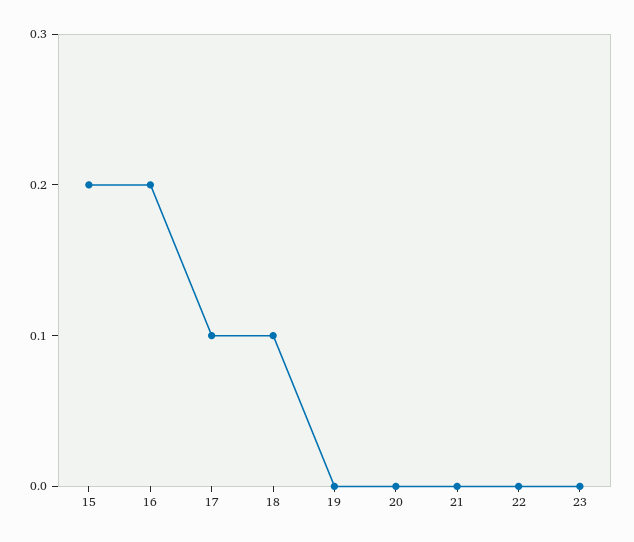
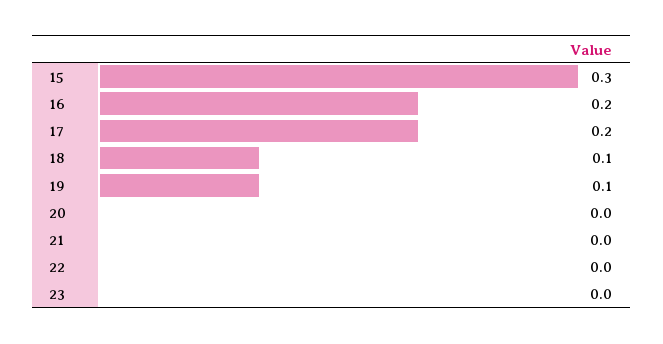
  {
-   "15": 0.2,
+   "15": 0.3,
    "16": 0.2,
-   "17": 0.1,
+   "17": 0.2,
    "18": 0.1,
-   "19": 0,
+   "19": 0.1,
    "20": 0,
    "21": 0,
    "22": 0,
    "23": 0
  }

